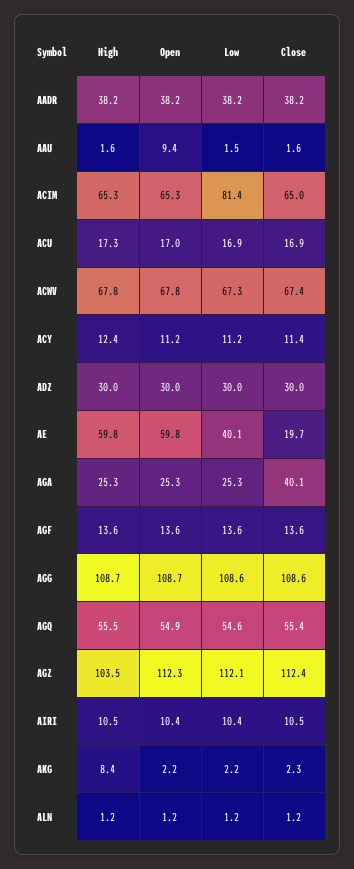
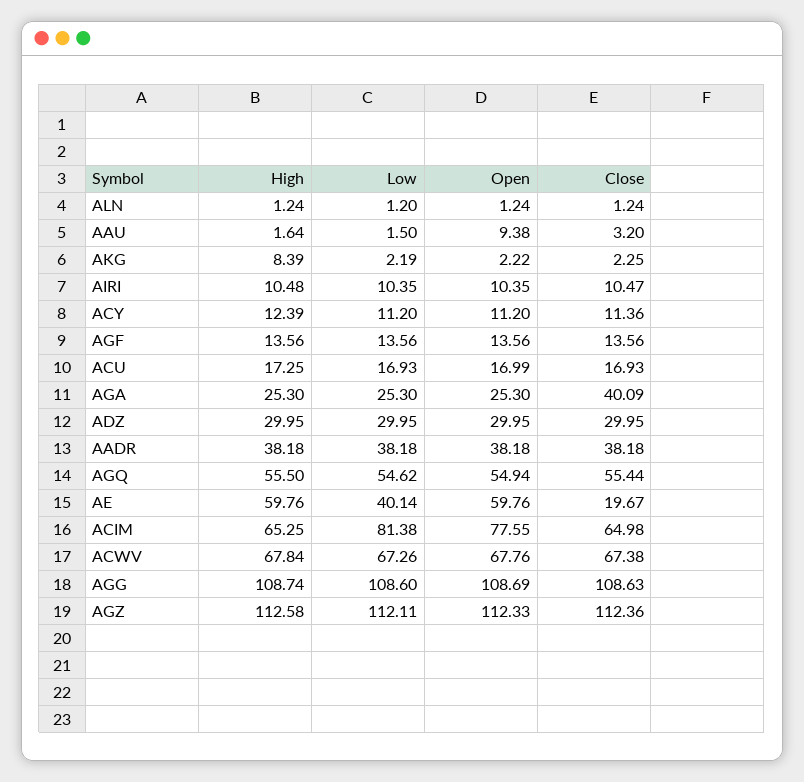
  {
    "High": {
      "AADR": 38.18,
      "AAU": 1.64,
      "ACIM": 65.25,
      "ACU": 17.25,
      "ACWV": 67.84,
      "ACY": 12.39,
      "ADZ": 29.95,
      "AE": 59.76,
      "AGA": 25.3,
      "AGF": 13.56,
      "AGG": 108.74,
      "AGQ": 55.5,
-     "AGZ": 103.5,
+     "AGZ": 112.58,
      "AIRI": 10.48,
      "AKG": 8.39,
      "ALN": 1.24
    },
    "Open": {
      "AADR": 38.18,
      "AAU": 9.38,
-     "ACIM": 65.3,
+     "ACIM": 77.55,
      "ACU": 16.99,
      "ACWV": 67.76,
      "ACY": 11.2,
      "ADZ": 29.95,
      "AE": 59.76,
      "AGA": 25.3,
      "AGF": 13.56,
      "AGG": 108.69,
      "AGQ": 54.94,
      "AGZ": 112.33,
      "AIRI": 10.35,
      "AKG": 2.22,
      "ALN": 1.24
    },
    "Low": {
      "AADR": 38.18,
      "AAU": 1.5,
      "ACIM": 81.38,
      "ACU": 16.93,
      "ACWV": 67.26,
      "ACY": 11.2,
      "ADZ": 29.95,
      "AE": 40.14,
      "AGA": 25.3,
      "AGF": 13.56,
      "AGG": 108.6,
      "AGQ": 54.62,
      "AGZ": 112.11,
      "AIRI": 10.35,
      "AKG": 2.19,
      "ALN": 1.2
    },
    "Close": {
      "AADR": 38.18,
-     "AAU": 1.6,
+     "AAU": 3.2,
      "ACIM": 64.98,
      "ACU": 16.93,
      "ACWV": 67.38,
      "ACY": 11.36,
      "ADZ": 29.95,
      "AE": 19.67,
      "AGA": 40.09,
      "AGF": 13.56,
      "AGG": 108.63,
      "AGQ": 55.44,
      "AGZ": 112.36,
      "AIRI": 10.47,
      "AKG": 2.25,
      "ALN": 1.24
    }
  }

